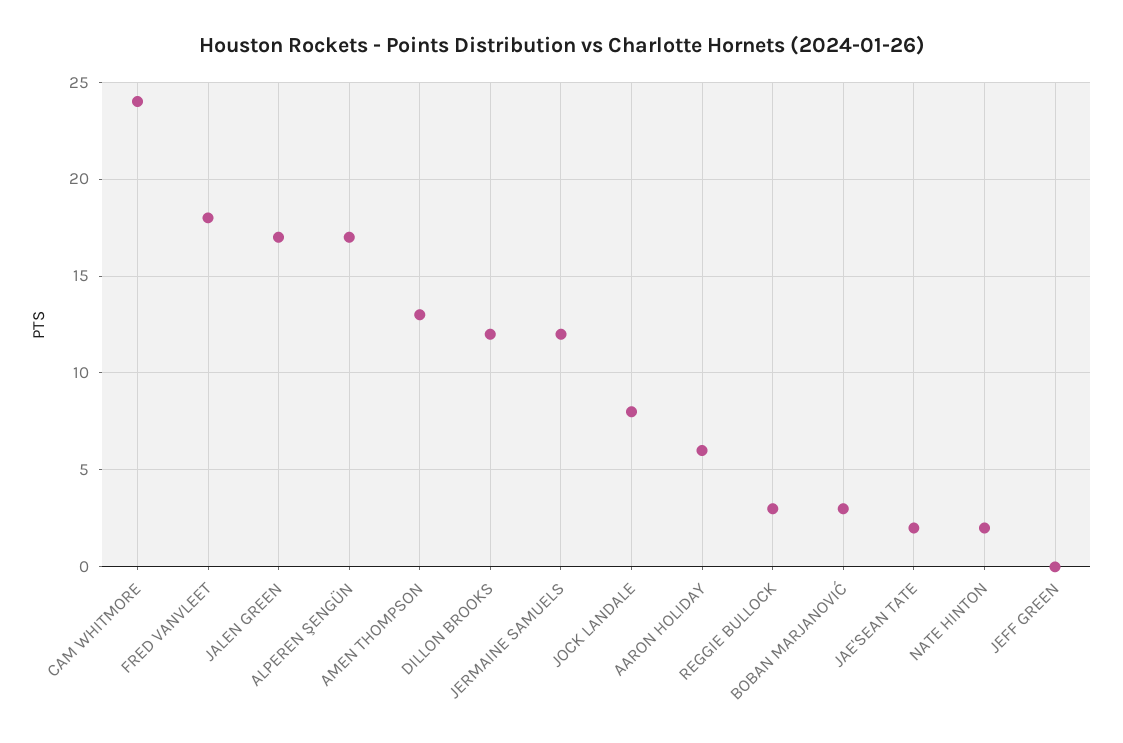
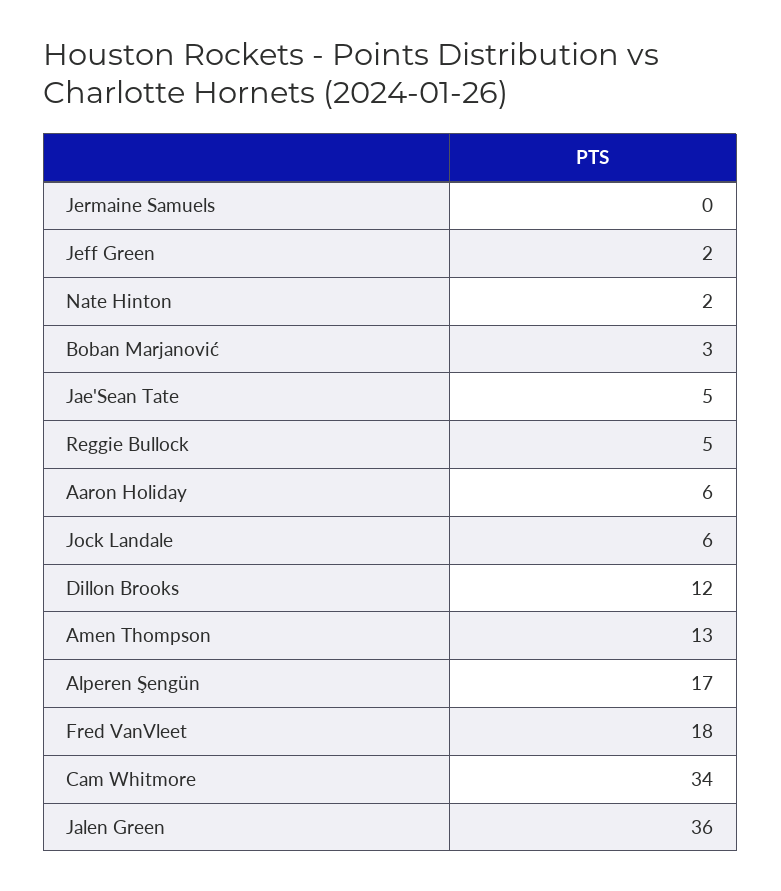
  {
-   "CAM WHITMORE": 24,
+   "CAM WHITMORE": 34,
    "FRED VANVLEET": 18,
-   "JALEN GREEN": 17,
+   "JALEN GREEN": 36,
    "ALPEREN ŞENGÜN": 17,
    "AMEN THOMPSON": 13,
    "DILLON BROOKS": 12,
-   "JERMAINE SAMUELS": 12,
+   "JERMAINE SAMUELS": 0,
-   "JOCK LANDALE": 8,
+   "JOCK LANDALE": 6,
    "AARON HOLIDAY": 6,
-   "REGGIE BULLOCK": 3,
+   "REGGIE BULLOCK": 5,
    "BOBAN MARJANOVIĆ": 3,
-   "JAE'SEAN TATE": 2,
+   "JAE'SEAN TATE": 5,
    "NATE HINTON": 2,
-   "JEFF GREEN": 0
+   "JEFF GREEN": 2
  }

